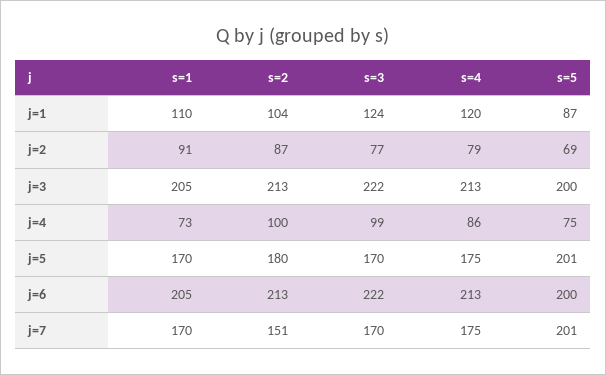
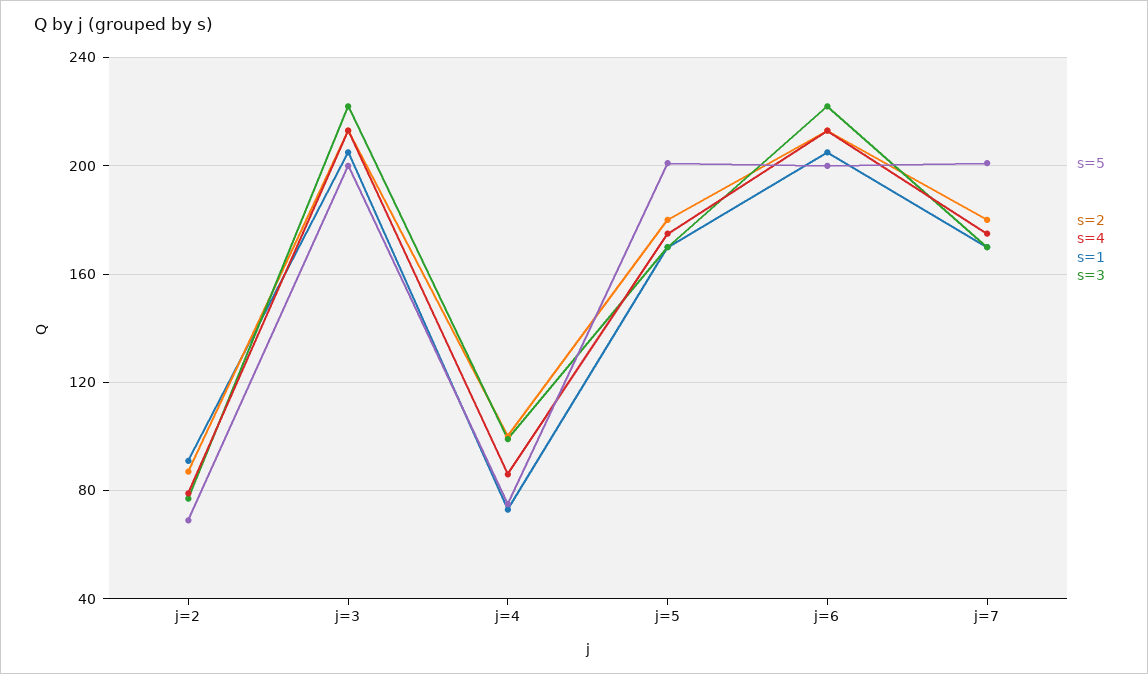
  {
    "s=1": {
-     "j=1": 110,
      "j=2": 91,
      "j=3": 205,
      "j=4": 73,
      "j=5": 170,
      "j=6": 205,
      "j=7": 170
    },
    "s=2": {
-     "j=1": 104,
      "j=2": 87,
      "j=3": 213,
      "j=4": 100,
      "j=5": 180,
      "j=6": 213,
-     "j=7": 151
+     "j=7": 180
    },
    "s=3": {
-     "j=1": 124,
      "j=2": 77,
      "j=3": 222,
      "j=4": 99,
      "j=5": 170,
      "j=6": 222,
      "j=7": 170
    },
    "s=4": {
-     "j=1": 120,
      "j=2": 79,
      "j=3": 213,
      "j=4": 86,
      "j=5": 175,
      "j=6": 213,
      "j=7": 175
    },
    "s=5": {
-     "j=1": 87,
      "j=2": 69,
      "j=3": 200,
      "j=4": 75,
      "j=5": 201,
      "j=6": 200,
      "j=7": 201
    }
  }

